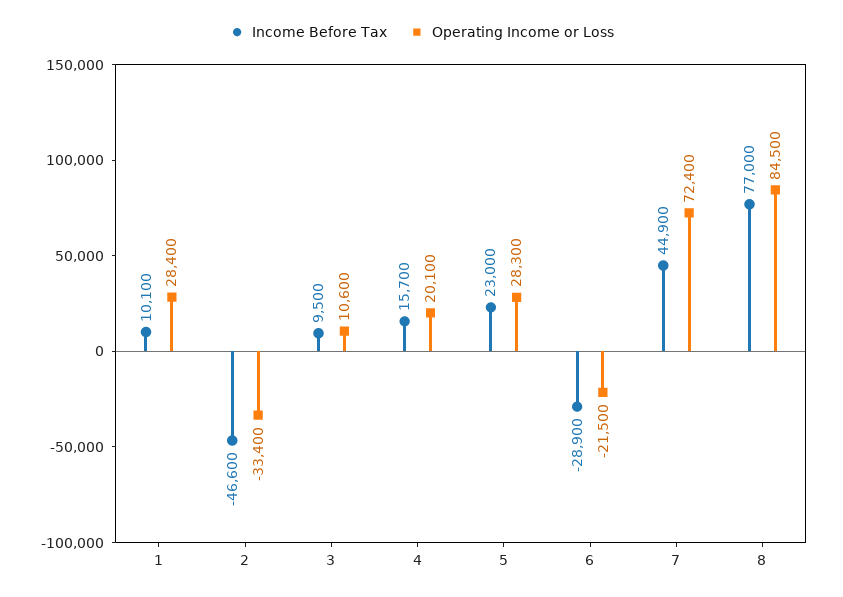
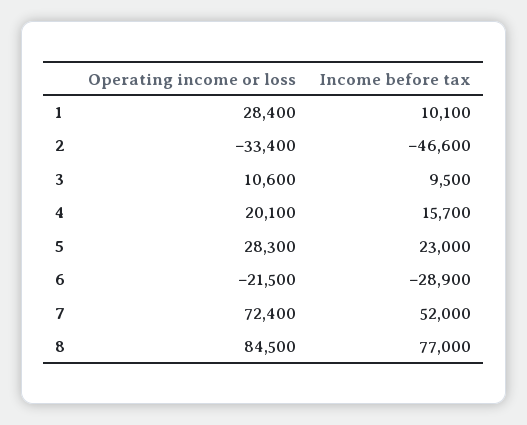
  {
    "Income Before Tax": {
      "1": 10100,
      "2": -46600,
      "3": 9500,
      "4": 15700,
      "5": 23000,
      "6": -28900,
-     "7": 44900,
+     "7": 52000,
      "8": 77000
    },
    "Operating Income or Loss": {
      "1": 28400,
      "2": -33400,
      "3": 10600,
      "4": 20100,
      "5": 28300,
      "6": -21500,
      "7": 72400,
      "8": 84500
    }
  }

